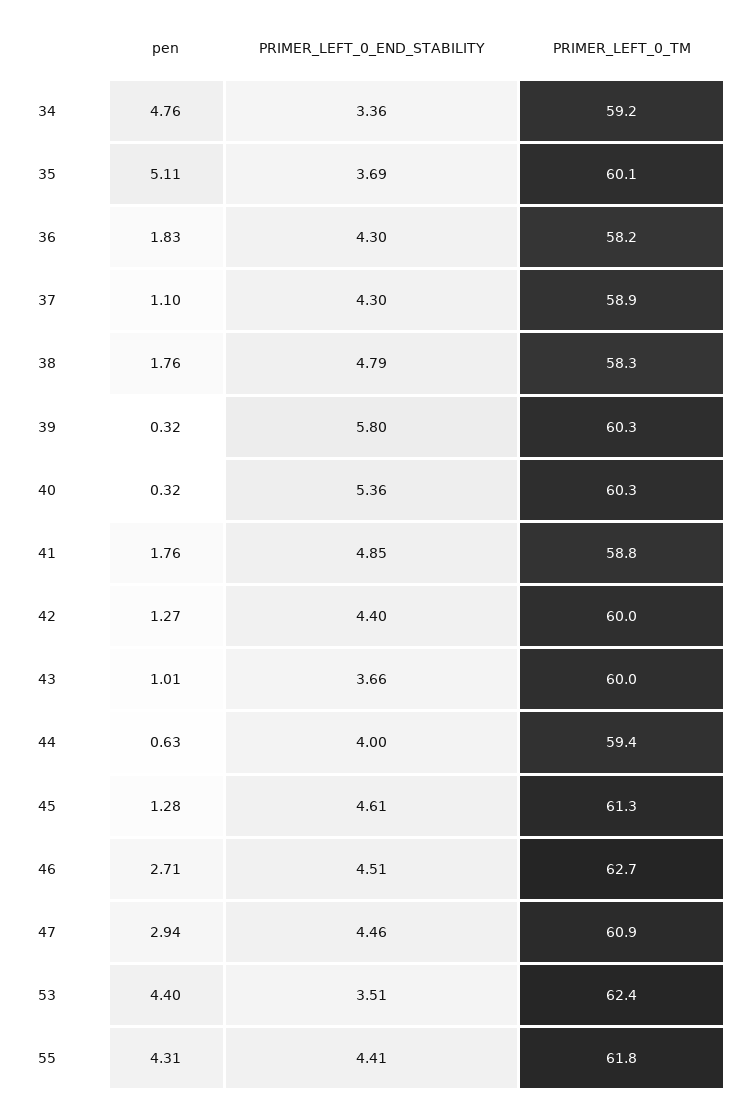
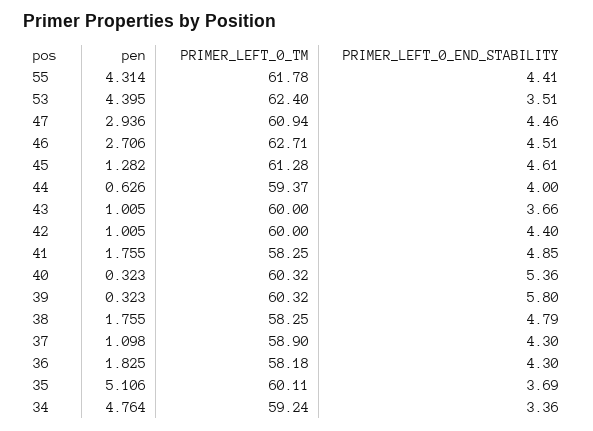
  {
    "pen": {
      "34": 4.764,
      "35": 5.106,
      "36": 1.825,
      "37": 1.098,
      "38": 1.755,
      "39": 0.323,
      "40": 0.323,
      "41": 1.755,
-     "42": 1.27,
+     "42": 1.005,
      "43": 1.005,
      "44": 0.626,
      "45": 1.282,
      "46": 2.706,
      "47": 2.936,
      "53": 4.395,
      "55": 4.314
    },
    "PRIMER_LEFT_0_END_STABILITY": {
      "34": 3.36,
      "35": 3.69,
      "36": 4.3,
      "37": 4.3,
      "38": 4.79,
      "39": 5.8,
      "40": 5.36,
      "41": 4.85,
      "42": 4.4,
      "43": 3.66,
      "44": 4,
      "45": 4.61,
      "46": 4.51,
      "47": 4.46,
      "53": 3.51,
      "55": 4.41
    },
    "PRIMER_LEFT_0_TM": {
      "34": 59.24,
      "35": 60.11,
      "36": 58.18,
      "37": 58.9,
      "38": 58.25,
      "39": 60.32,
      "40": 60.32,
-     "41": 58.8,
+     "41": 58.25,
      "42": 60,
      "43": 60,
      "44": 59.37,
      "45": 61.28,
      "46": 62.71,
      "47": 60.94,
      "53": 62.4,
      "55": 61.78
    }
  }

